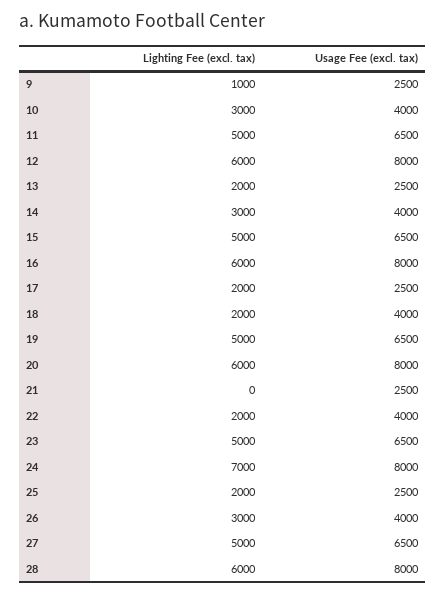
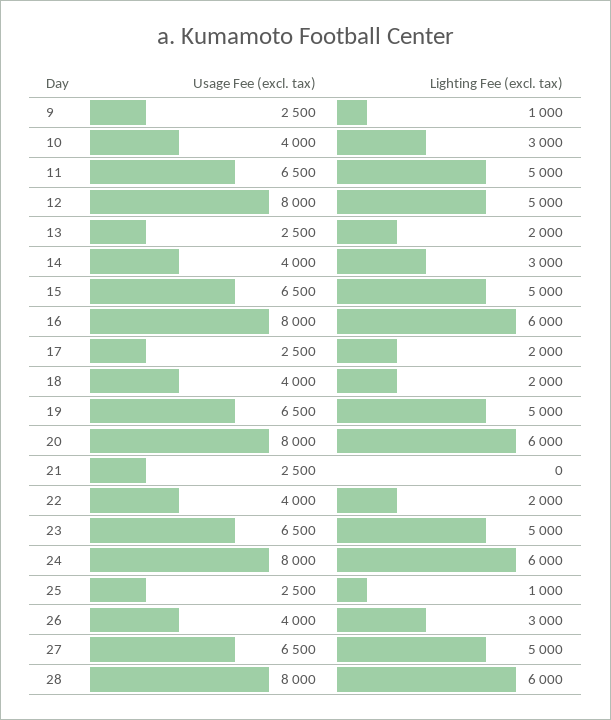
  {
    "Lighting Fee (excl. tax)": {
      "9": 1000,
      "10": 3000,
      "11": 5000,
-     "12": 6000,
+     "12": 5000,
      "13": 2000,
      "14": 3000,
      "15": 5000,
      "16": 6000,
      "17": 2000,
      "18": 2000,
      "19": 5000,
      "20": 6000,
      "21": 0,
      "22": 2000,
      "23": 5000,
-     "24": 7000,
+     "24": 6000,
-     "25": 2000,
+     "25": 1000,
      "26": 3000,
      "27": 5000,
      "28": 6000
    },
    "Usage Fee (excl. tax)": {
      "9": 2500,
      "10": 4000,
      "11": 6500,
      "12": 8000,
      "13": 2500,
      "14": 4000,
      "15": 6500,
      "16": 8000,
      "17": 2500,
      "18": 4000,
      "19": 6500,
      "20": 8000,
      "21": 2500,
      "22": 4000,
      "23": 6500,
      "24": 8000,
      "25": 2500,
      "26": 4000,
      "27": 6500,
      "28": 8000
    }
  }

